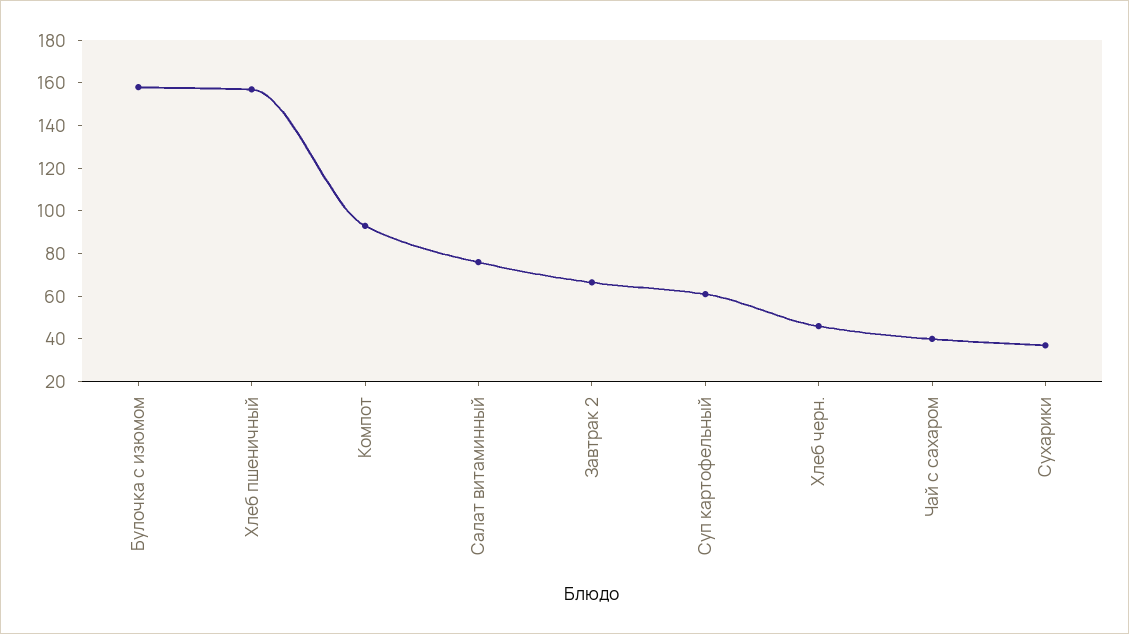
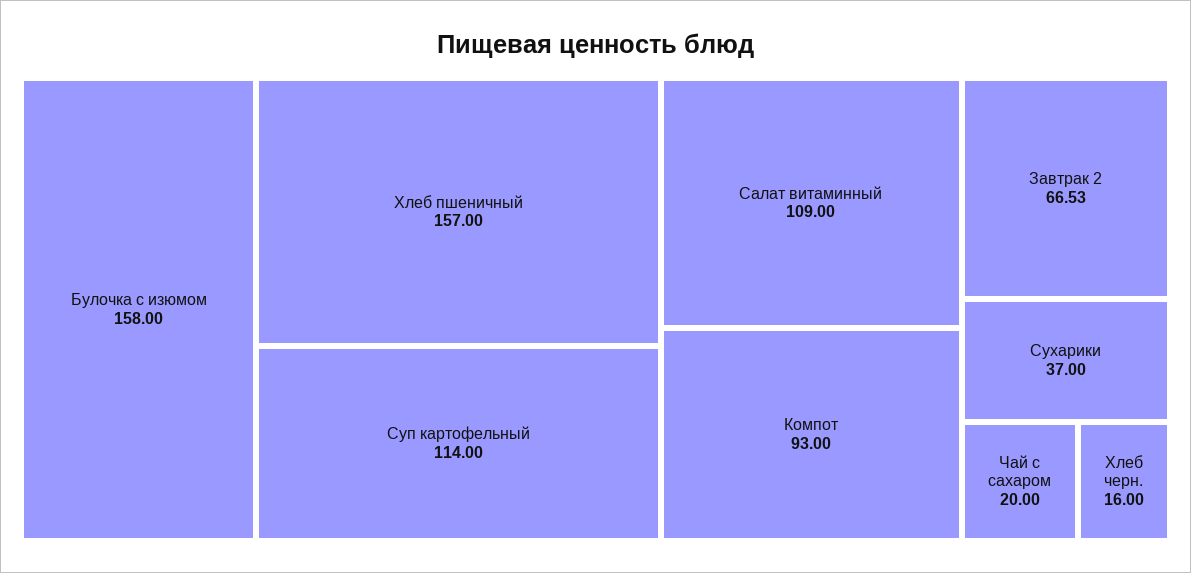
  {
    "Булочка с изюмом": 158,
    "Хлеб пшеничный": 157,
    "Компот": 93,
-   "Салат витаминный": 75,
+   "Салат витаминный": 109,
    "Завтрак 2": 66.53,
-   "Суп картофельный": 60,
+   "Суп картофельный": 114,
-   "Хлеб черн.": 45,
+   "Хлеб черн.": 16,
-   "Чай с сахаром": 40,
+   "Чай с сахаром": 20,
    "Сухарики": 37
  }

